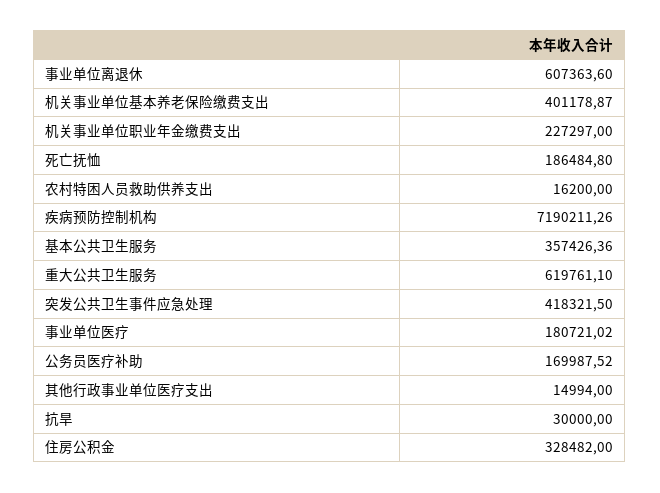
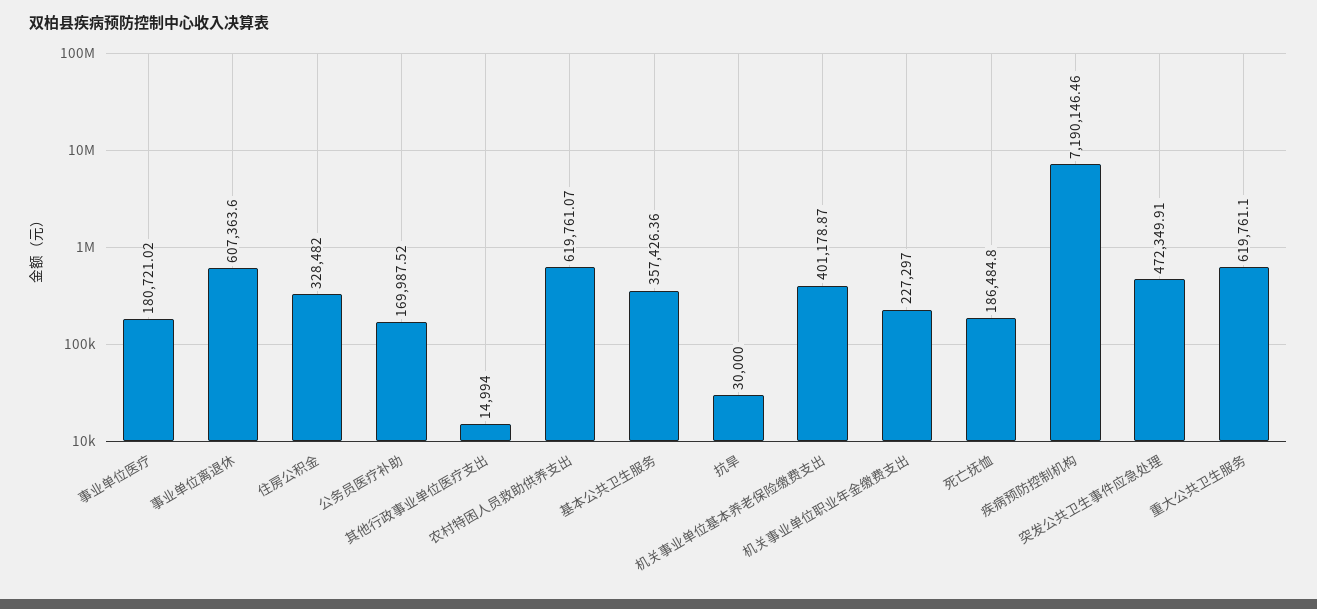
  {
    "事业单位离退休": 607363.6,
    "机关事业单位基本养老保险缴费支出": 401178.87,
    "机关事业单位职业年金缴费支出": 227297,
    "死亡抚恤": 186484.8,
-   "农村特困人员救助供养支出": 16200,
+   "农村特困人员救助供养支出": 619761.07,
-   "疾病预防控制机构": 7190211.26,
+   "疾病预防控制机构": 7190146.46,
    "基本公共卫生服务": 357426.36,
    "重大公共卫生服务": 619761.1,
-   "突发公共卫生事件应急处理": 418321.5,
+   "突发公共卫生事件应急处理": 472349.91,
    "事业单位医疗": 180721.02,
    "公务员医疗补助": 169987.52,
    "其他行政事业单位医疗支出": 14994,
    "抗旱": 30000,
    "住房公积金": 328482
  }

